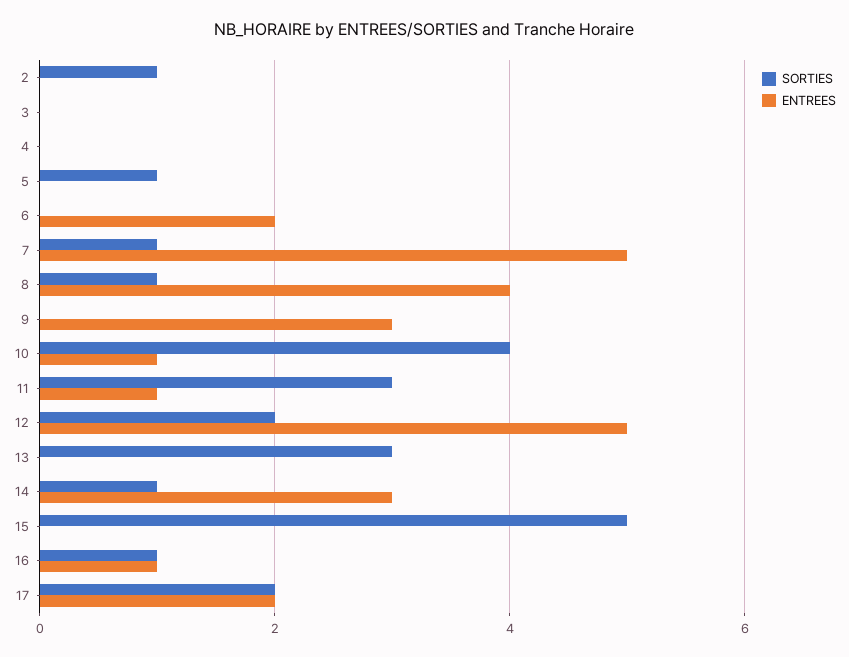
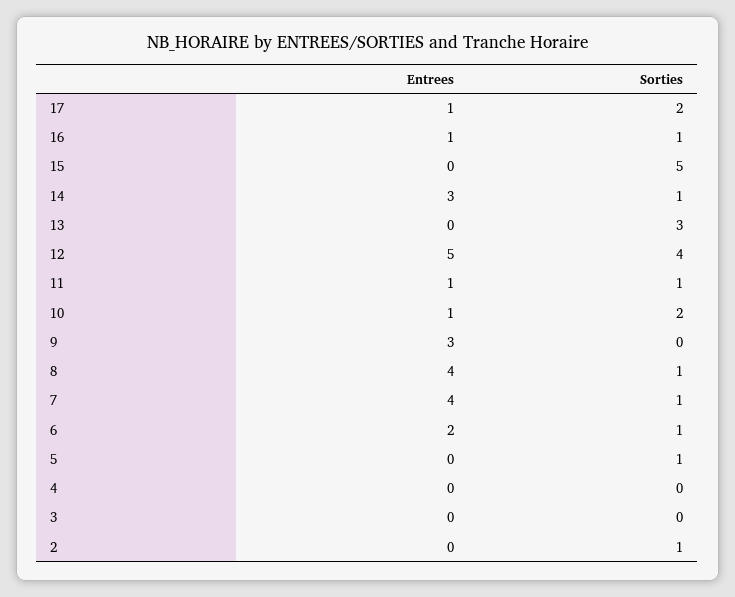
  {
    "SORTIES": {
      "2": 1,
      "3": 0,
      "4": 0,
      "5": 1,
-     "6": 0,
+     "6": 1,
      "7": 1,
      "8": 1,
      "9": 0,
-     "10": 4,
+     "10": 2,
-     "11": 3,
+     "11": 1,
-     "12": 2,
+     "12": 4,
      "13": 3,
      "14": 1,
      "15": 5,
      "16": 1,
      "17": 2
    },
    "ENTREES": {
      "2": 0,
      "3": 0,
      "4": 0,
      "5": 0,
      "6": 2,
-     "7": 5,
+     "7": 4,
      "8": 4,
      "9": 3,
      "10": 1,
      "11": 1,
      "12": 5,
      "13": 0,
      "14": 3,
      "15": 0,
      "16": 1,
-     "17": 2
+     "17": 1
    }
  }

